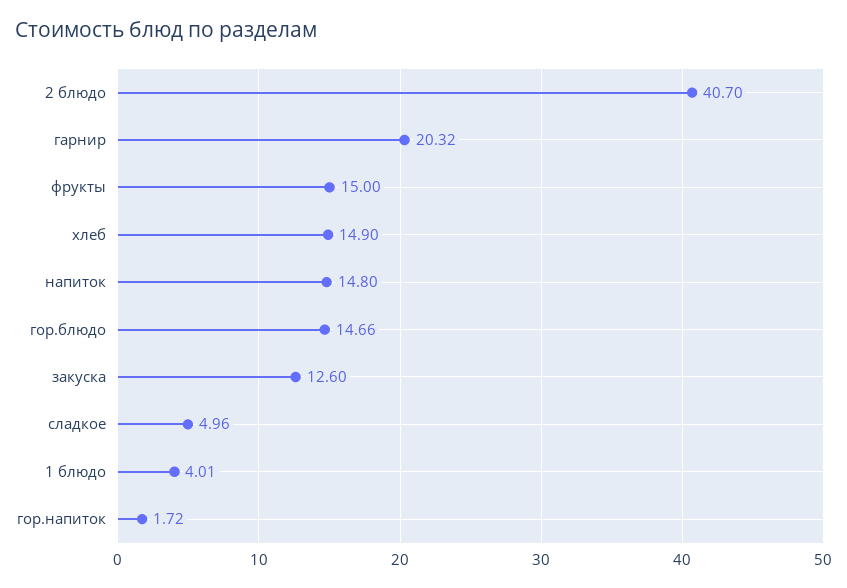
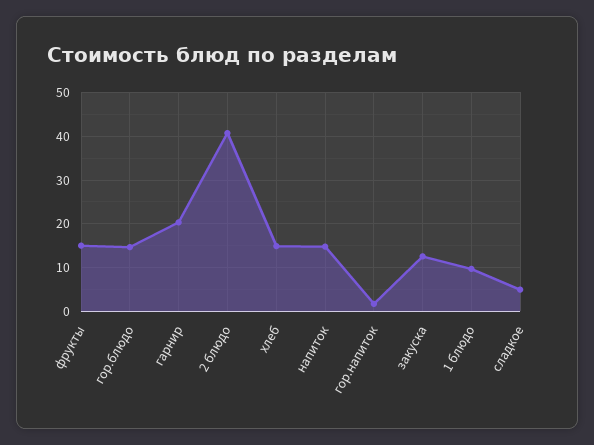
  {
    "2 блюдо": 40.7,
    "гарнир": 20.32,
    "фрукты": 15,
    "хлеб": 14.9,
    "напиток": 14.8,
    "гор.блюдо": 14.66,
    "закуска": 12.6,
    "сладкое": 4.96,
-   "1 блюдо": 4.01,
+   "1 блюдо": 10,
    "гор.напиток": 1.72
  }

